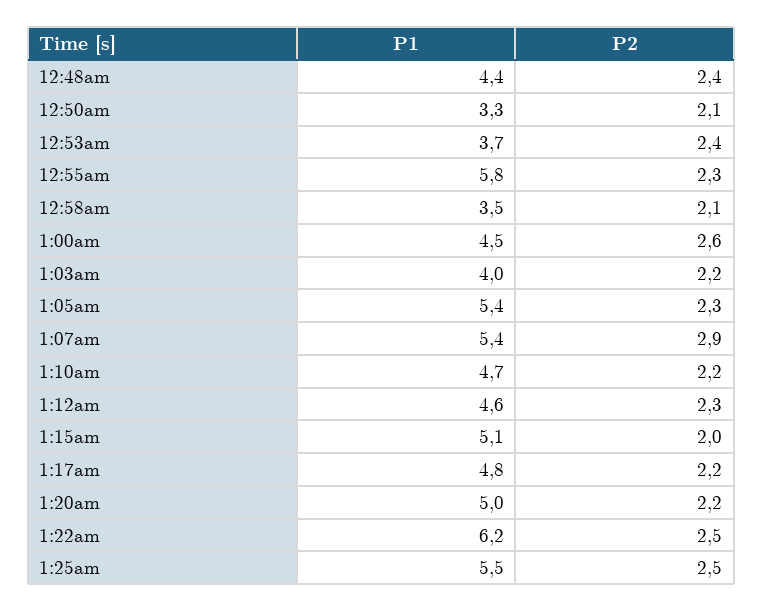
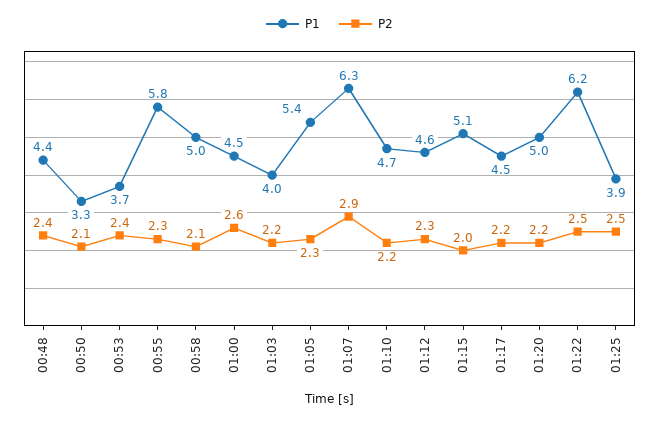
  {
    "P1": {
      "12:48am": 4.4,
      "12:50am": 3.3,
      "12:53am": 3.7,
      "12:55am": 5.8,
-     "12:58am": 3.5,
+     "12:58am": 5,
      "1:00am": 4.5,
      "1:03am": 4,
      "1:05am": 5.4,
-     "1:07am": 5.4,
+     "1:07am": 6.3,
      "1:10am": 4.7,
      "1:12am": 4.6,
      "1:15am": 5.1,
-     "1:17am": 4.8,
+     "1:17am": 4.5,
      "1:20am": 5,
      "1:22am": 6.2,
-     "1:25am": 5.5
+     "1:25am": 3.9
    },
    "P2": {
      "12:48am": 2.4,
      "12:50am": 2.1,
      "12:53am": 2.4,
      "12:55am": 2.3,
      "12:58am": 2.1,
      "1:00am": 2.6,
      "1:03am": 2.2,
      "1:05am": 2.3,
      "1:07am": 2.9,
      "1:10am": 2.2,
      "1:12am": 2.3,
      "1:15am": 2,
      "1:17am": 2.2,
      "1:20am": 2.2,
      "1:22am": 2.5,
      "1:25am": 2.5
    }
  }

